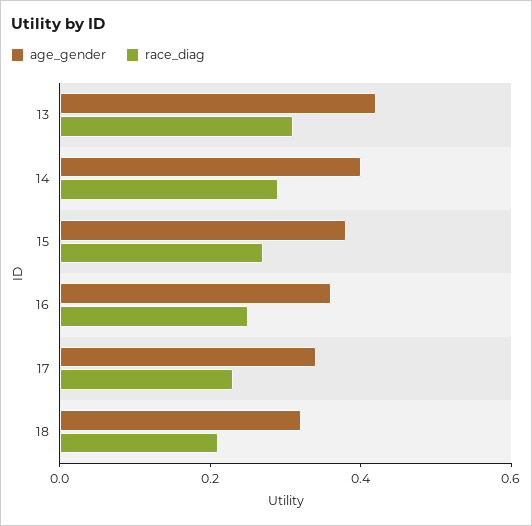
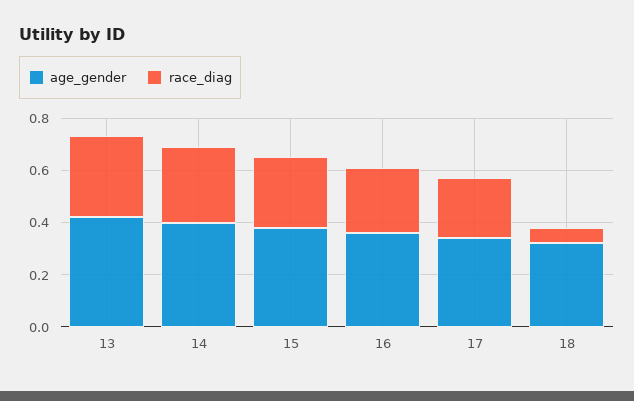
  {
    "age_gender": {
      "13": 0.4,
      "14": 0.4,
      "15": 0.4,
      "16": 0.35,
      "17": 0.35,
      "18": 0.3
    },
    "race_diag": {
      "13": 0.3,
      "14": 0.3,
      "15": 0.25,
      "16": 0.25,
      "17": 0.25,
-     "18": 0.2
+     "18": 0.05
    }
  }

